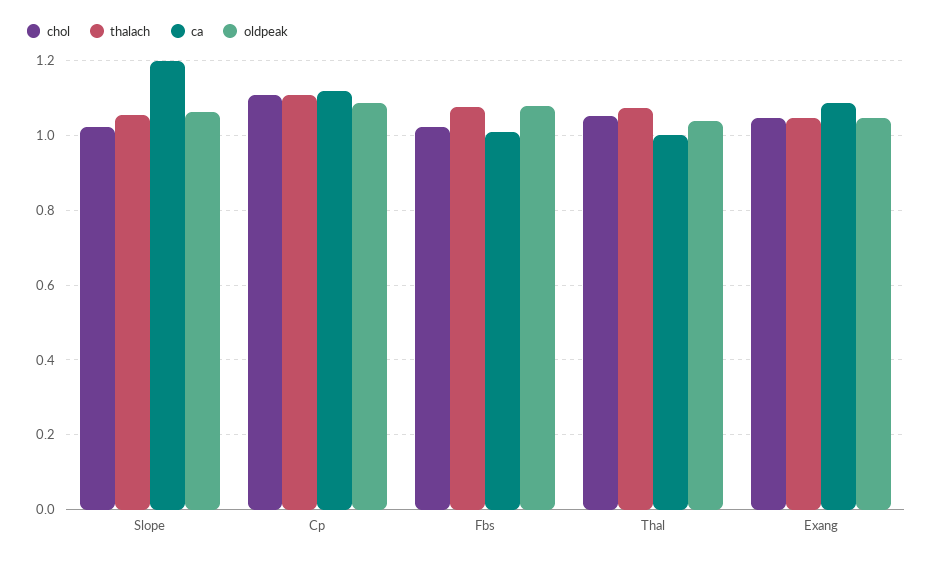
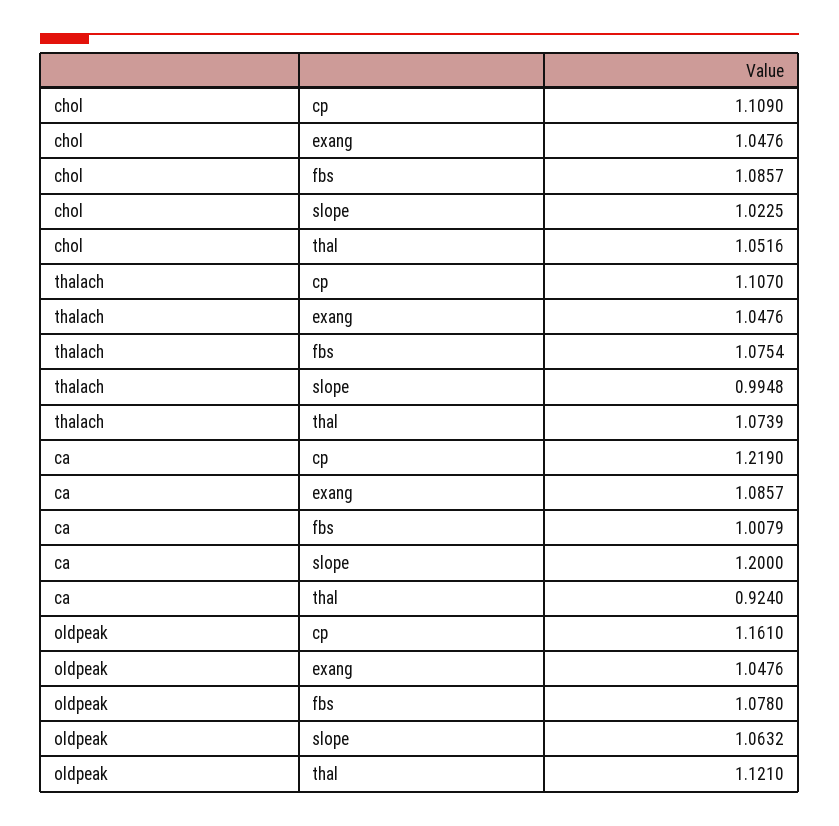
  {
    "chol": {
      "Slope": 1.0225,
      "Cp": 1.109,
-     "Fbs": 1.02,
+     "Fbs": 1.0857,
      "Thal": 1.0516,
      "Exang": 1.0476
    },
    "thalach": {
-     "Slope": 1.06,
+     "Slope": 0.9948,
      "Cp": 1.107,
      "Fbs": 1.0754,
      "Thal": 1.0739,
      "Exang": 1.0476
    },
    "ca": {
      "Slope": 1.2,
-     "Cp": 1.12,
+     "Cp": 1.219,
      "Fbs": 1.0079,
-     "Thal": 1,
+     "Thal": 0.924,
      "Exang": 1.0857
    },
    "oldpeak": {
      "Slope": 1.0632,
-     "Cp": 1.08,
+     "Cp": 1.161,
      "Fbs": 1.078,
-     "Thal": 1.04,
+     "Thal": 1.121,
      "Exang": 1.0476
    }
  }

